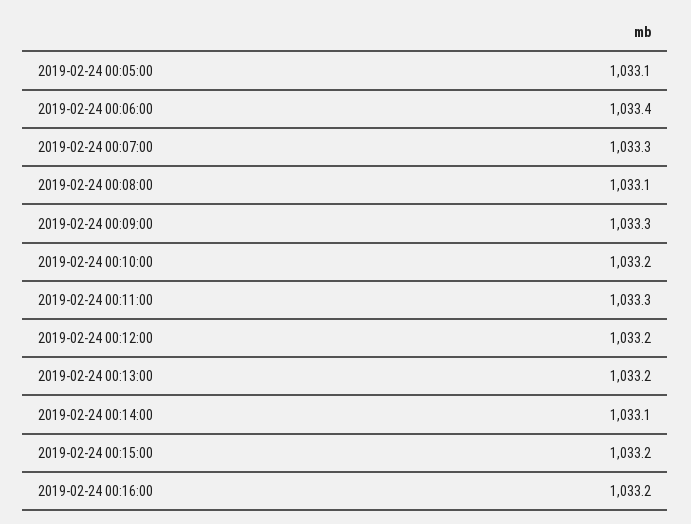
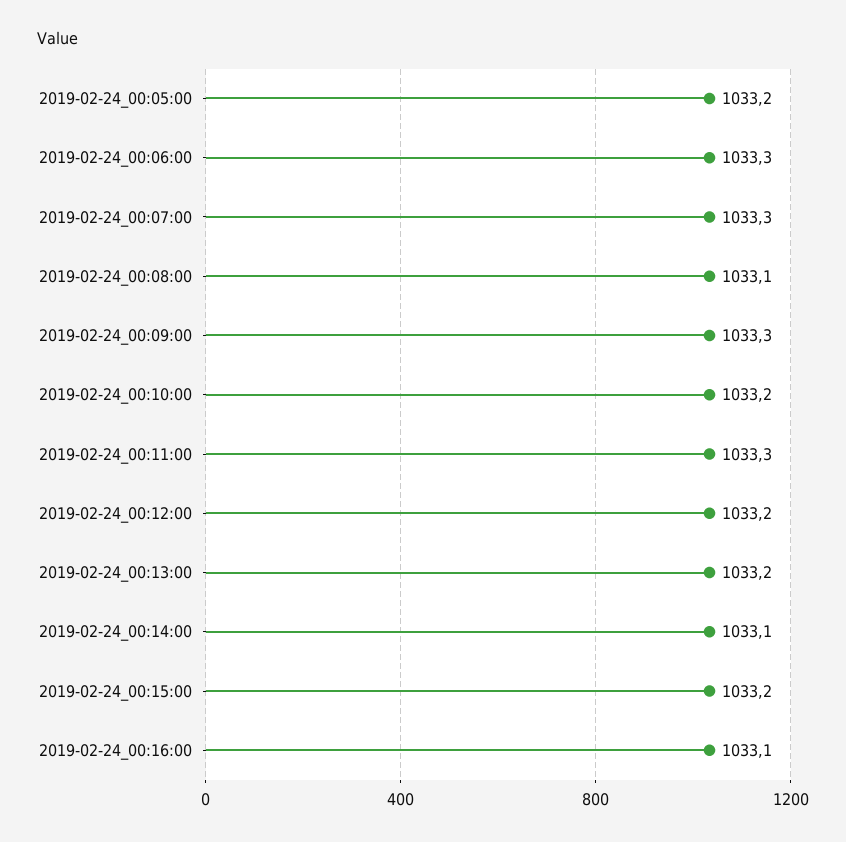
  {
-   "2019-02-24 00:05:00": 1033.1,
+   "2019-02-24 00:05:00": 1033.2,
-   "2019-02-24 00:06:00": 1033.4,
+   "2019-02-24 00:06:00": 1033.3,
    "2019-02-24 00:07:00": 1033.3,
    "2019-02-24 00:08:00": 1033.1,
    "2019-02-24 00:09:00": 1033.3,
    "2019-02-24 00:10:00": 1033.2,
    "2019-02-24 00:11:00": 1033.3,
    "2019-02-24 00:12:00": 1033.2,
    "2019-02-24 00:13:00": 1033.2,
    "2019-02-24 00:14:00": 1033.1,
    "2019-02-24 00:15:00": 1033.2,
-   "2019-02-24 00:16:00": 1033.2
+   "2019-02-24 00:16:00": 1033.1
  }

